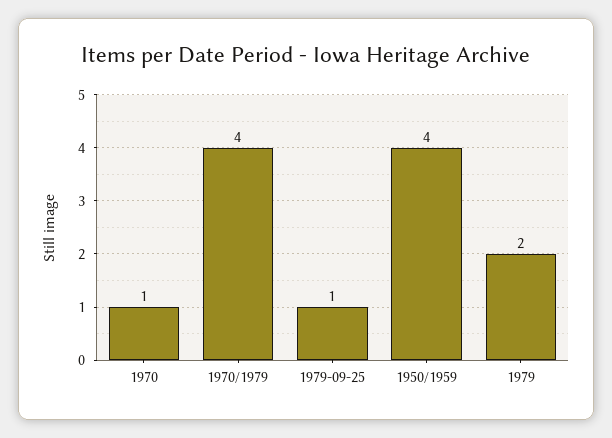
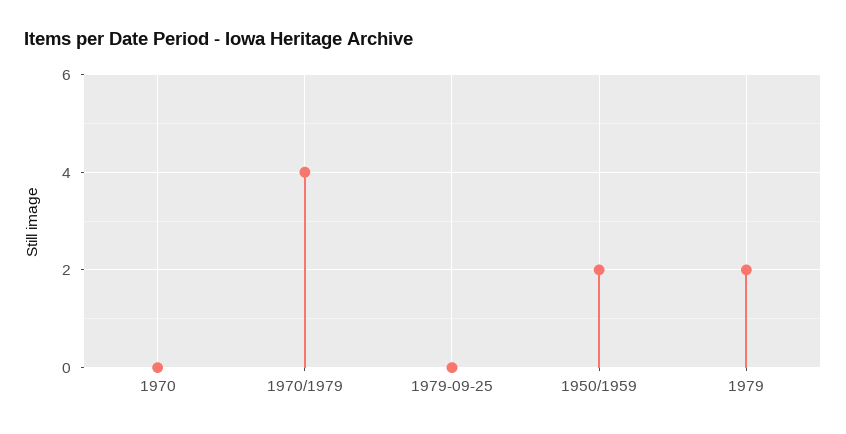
  {
-   "1970": 1,
+   "1970": 0,
    "1970/1979": 4,
-   "1979-09-25": 1,
+   "1979-09-25": 0,
-   "1950/1959": 4,
+   "1950/1959": 2,
    "1979": 2
  }

